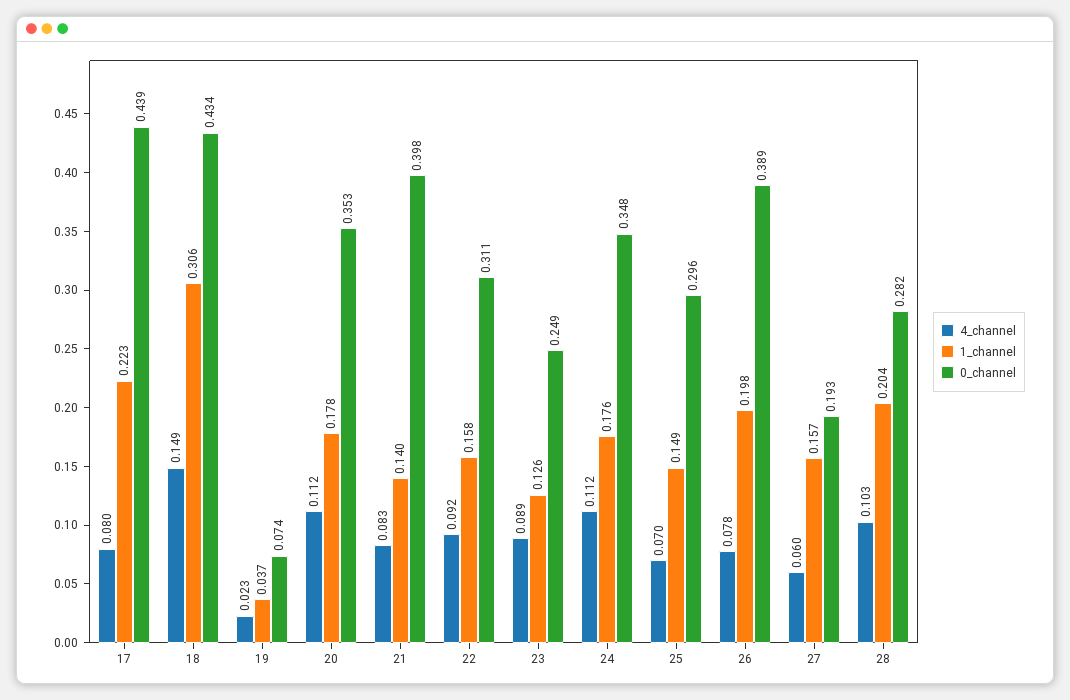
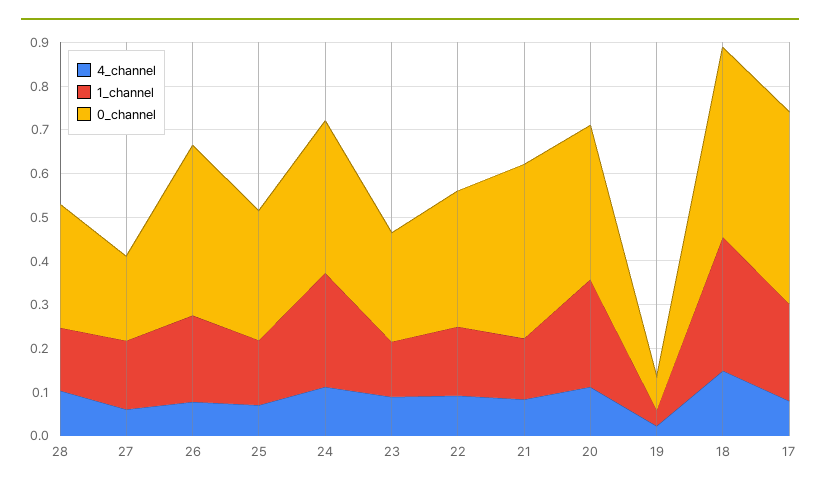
  {
    "4_channel": {
      "17": 0.08,
      "18": 0.149,
      "19": 0.023,
      "20": 0.112,
      "21": 0.083,
      "22": 0.092,
      "23": 0.089,
      "24": 0.112,
      "25": 0.07,
      "26": 0.078,
      "27": 0.06,
      "28": 0.103
    },
    "1_channel": {
      "17": 0.223,
      "18": 0.306,
      "19": 0.037,
-     "20": 0.178,
+     "20": 0.24,
      "21": 0.14,
      "22": 0.158,
      "23": 0.126,
-     "24": 0.176,
+     "24": 0.26,
      "25": 0.149,
      "26": 0.198,
      "27": 0.157,
-     "28": 0.204
+     "28": 0.14
    },
    "0_channel": {
      "17": 0.439,
      "18": 0.434,
      "19": 0.074,
      "20": 0.353,
      "21": 0.398,
      "22": 0.311,
      "23": 0.249,
      "24": 0.348,
      "25": 0.296,
      "26": 0.389,
      "27": 0.193,
      "28": 0.282
    }
  }

